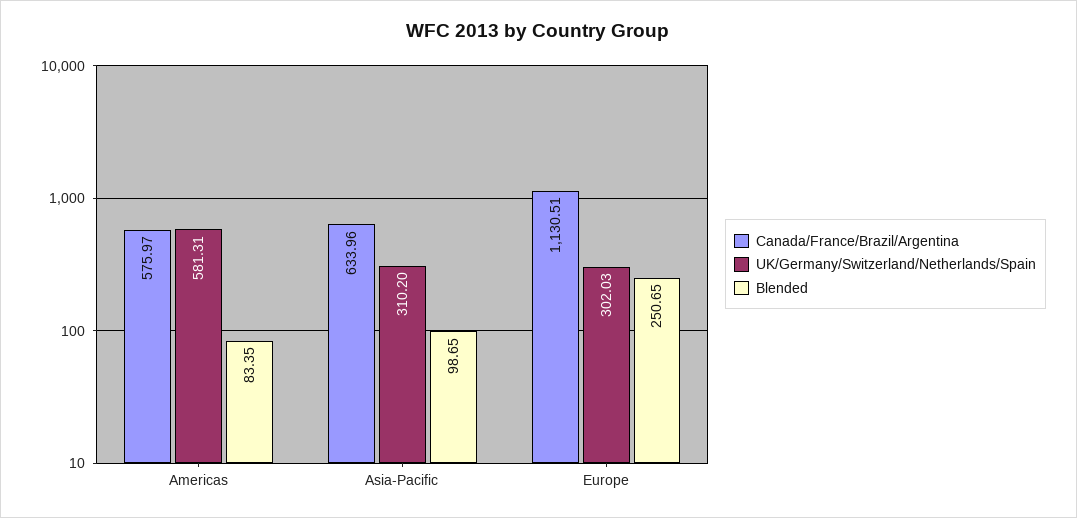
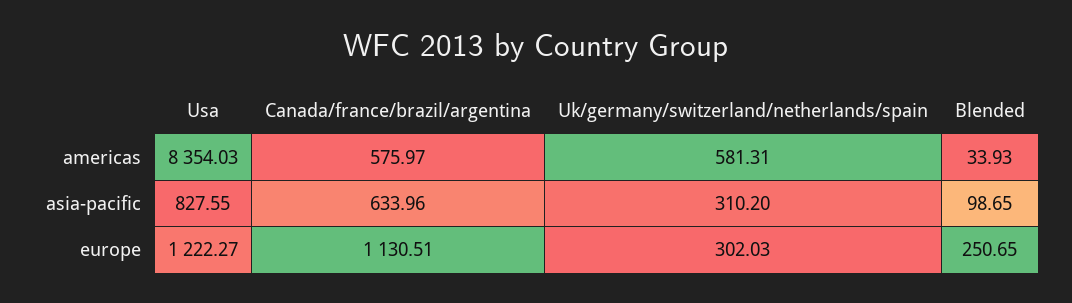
  {
    "Canada/France/Brazil/Argentina": {
      "Americas": 575.97,
      "Asia-Pacific": 633.96,
      "Europe": 1130.51
    },
    "UK/Germany/Switzerland/Netherlands/Spain": {
      "Americas": 581.31,
      "Asia-Pacific": 310.2,
      "Europe": 302.03
    },
    "Blended": {
-     "Americas": 83.35,
+     "Americas": 33.93,
      "Asia-Pacific": 98.65,
      "Europe": 250.65
-   }
+   },
+   "Usa": {
+     "Americas": 8354.03,
+     "Asia-Pacific": 827.55,
+     "Europe": 1222.27
+   }
  }

